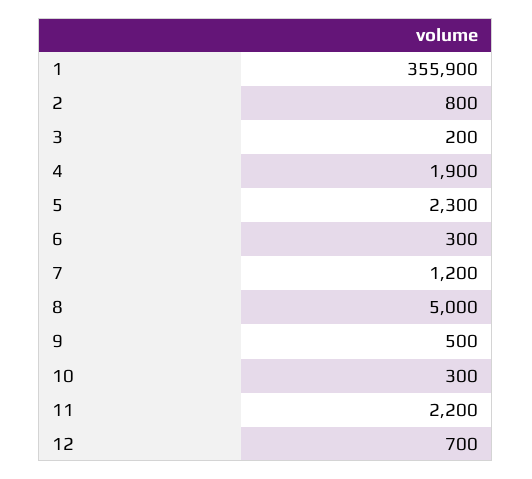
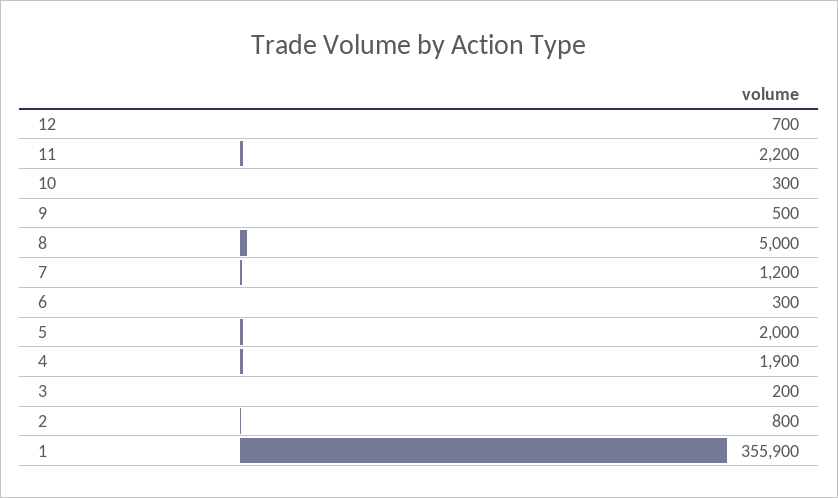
  {
    "1": 355900,
    "2": 800,
    "3": 200,
    "4": 1900,
-   "5": 2300,
+   "5": 2000,
    "6": 300,
    "7": 1200,
    "8": 5000,
    "9": 500,
    "10": 300,
    "11": 2200,
    "12": 700
  }

